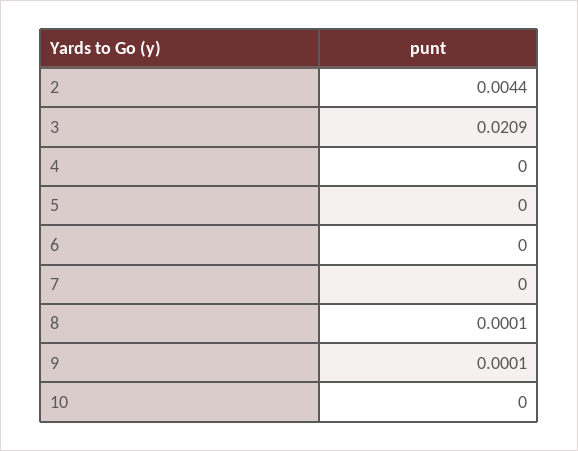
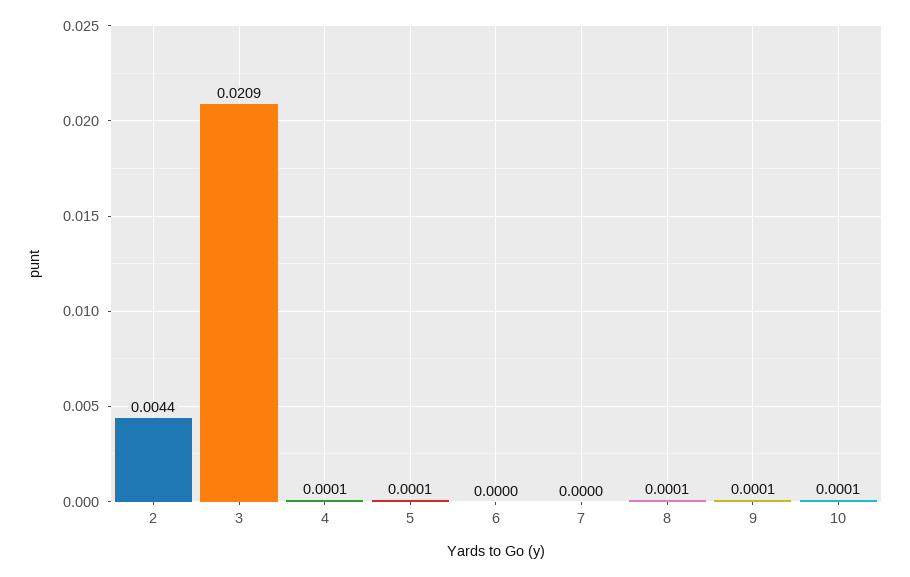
  {
    "2": 0.0044,
    "3": 0.0209,
-   "4": 0,
+   "4": 0.0001,
-   "5": 0,
+   "5": 0.0001,
    "6": 0,
    "7": 0,
    "8": 0.0001,
    "9": 0.0001,
-   "10": 0
+   "10": 0.0001
  }

